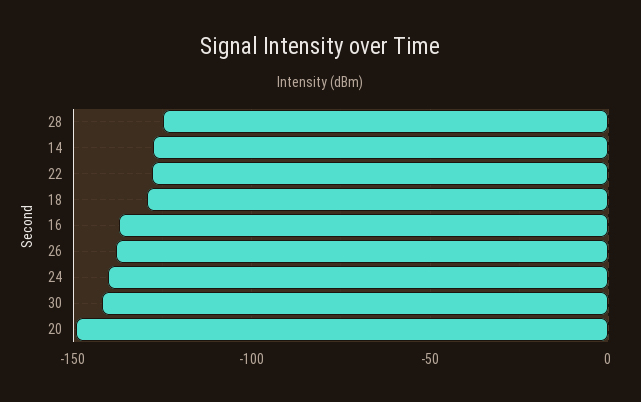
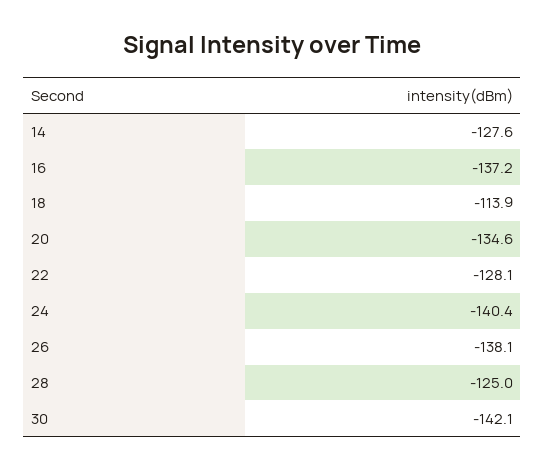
  {
    "28": -125,
    "14": -127.6,
    "22": -128.1,
-   "18": -130,
+   "18": -113.9,
    "16": -137.2,
    "26": -138.1,
    "24": -140.4,
    "30": -142.1,
-   "20": -150
+   "20": -134.6
  }

